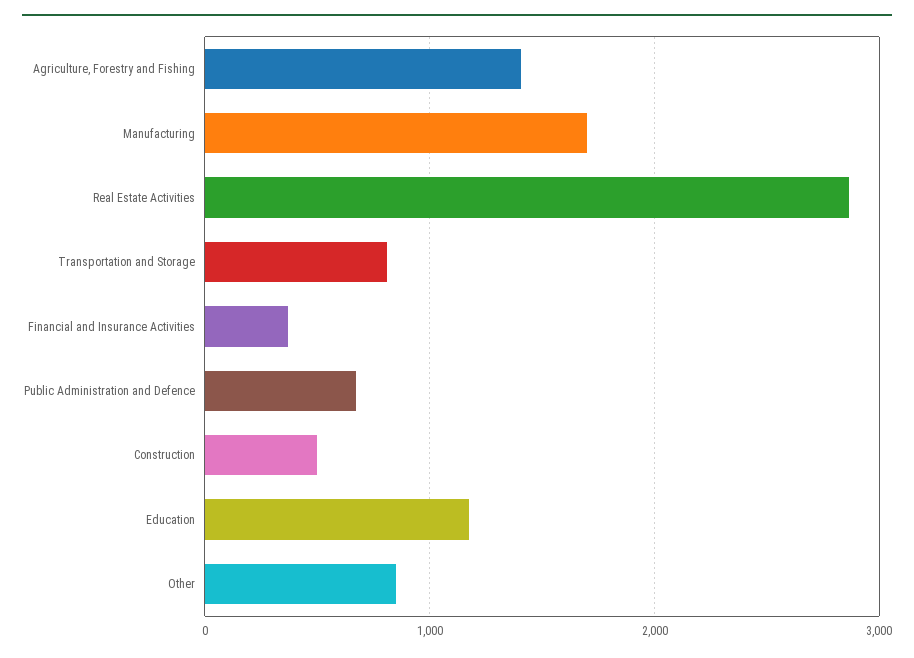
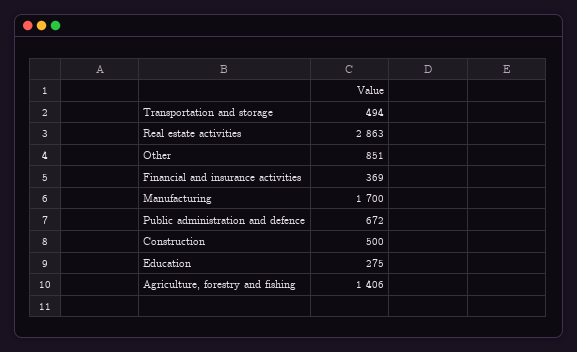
  {
    "Agriculture, Forestry and Fishing": 1406,
    "Manufacturing": 1700,
    "Real Estate Activities": 2863,
-   "Transportation and Storage": 800,
+   "Transportation and Storage": 494,
    "Financial and Insurance Activities": 369,
    "Public Administration and Defence": 672,
    "Construction": 500,
-   "Education": 1200,
+   "Education": 275,
    "Other": 851
  }

